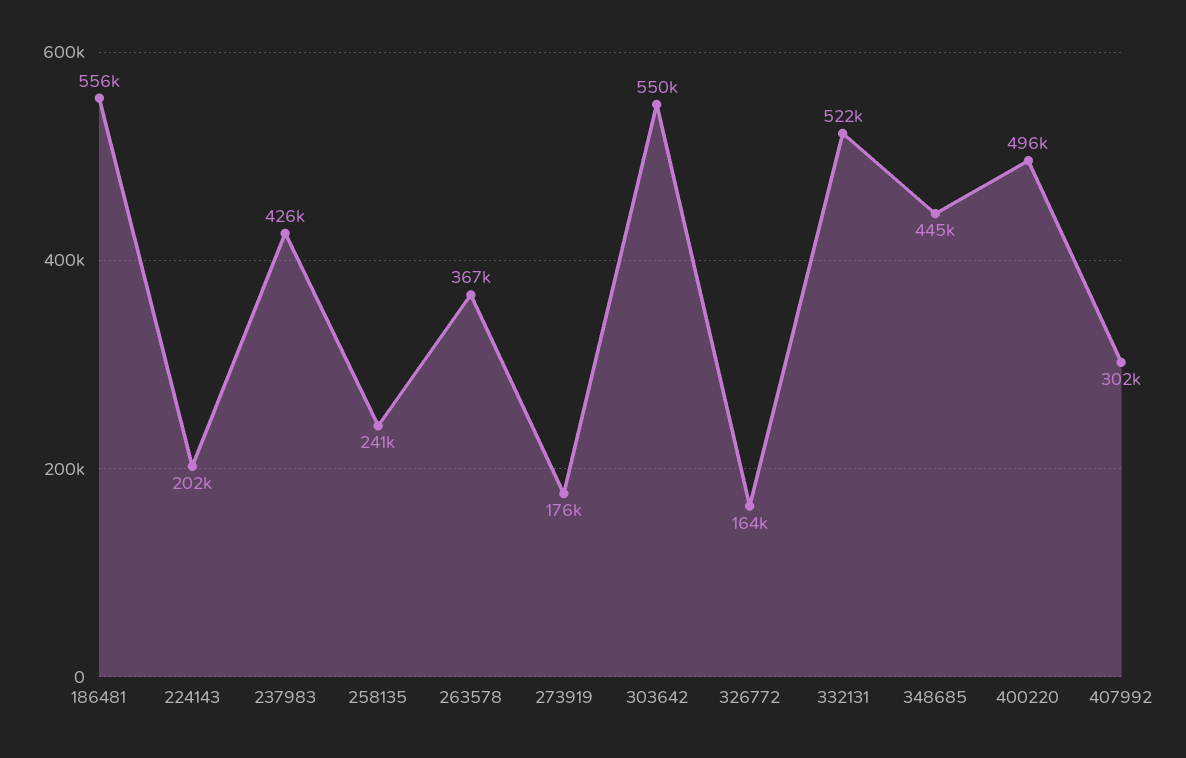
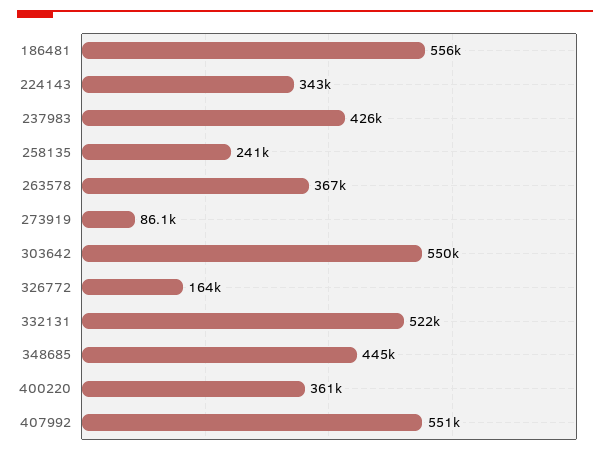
  {
    "186481": 556000,
-   "224143": 202000,
+   "224143": 343000,
    "237983": 426000,
    "258135": 241000,
    "263578": 367000,
-   "273919": 176000,
+   "273919": 86100,
    "303642": 550000,
    "326772": 164000,
    "332131": 522000,
    "348685": 445000,
-   "400220": 496000,
+   "400220": 361000,
-   "407992": 302000
+   "407992": 551000
  }

